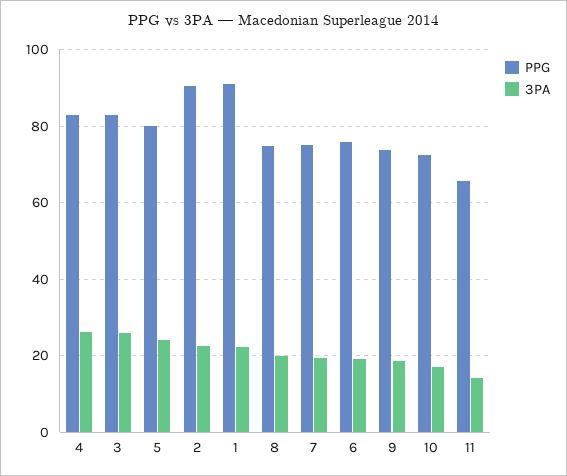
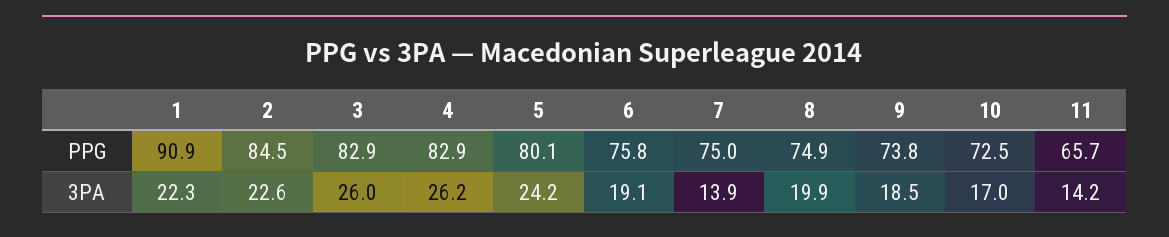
  {
    "PPG": {
      "4": 82.9,
      "3": 82.9,
      "5": 80.1,
-     "2": 90,
+     "2": 84.5,
      "1": 90.9,
      "8": 74.9,
      "7": 75,
      "6": 75.8,
      "9": 73.8,
      "10": 72.5,
      "11": 65.7
    },
    "3PA": {
      "4": 26.2,
      "3": 26,
      "5": 24.2,
      "2": 22.6,
      "1": 22.3,
      "8": 19.9,
-     "7": 20,
+     "7": 13.9,
      "6": 19.1,
      "9": 18.5,
      "10": 17,
      "11": 14.2
    }
  }

